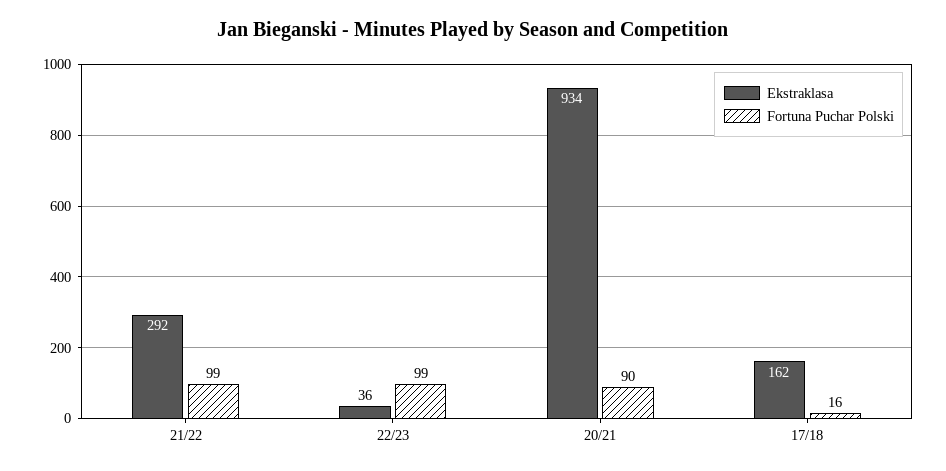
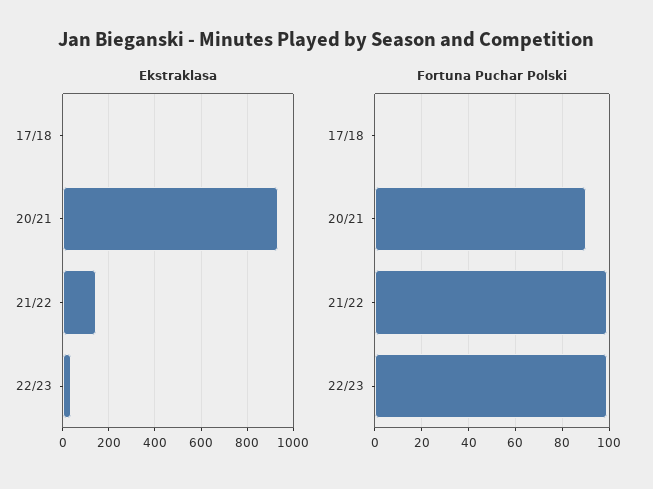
  {
    "Ekstraklasa": {
-     "21/22": 292,
+     "21/22": 150,
      "22/23": 36,
      "20/21": 934,
-     "17/18": 162
+     "17/18": 0
    },
    "Fortuna Puchar Polski": {
      "21/22": 99,
      "22/23": 99,
      "20/21": 90,
-     "17/18": 16
+     "17/18": 0
    }
  }

